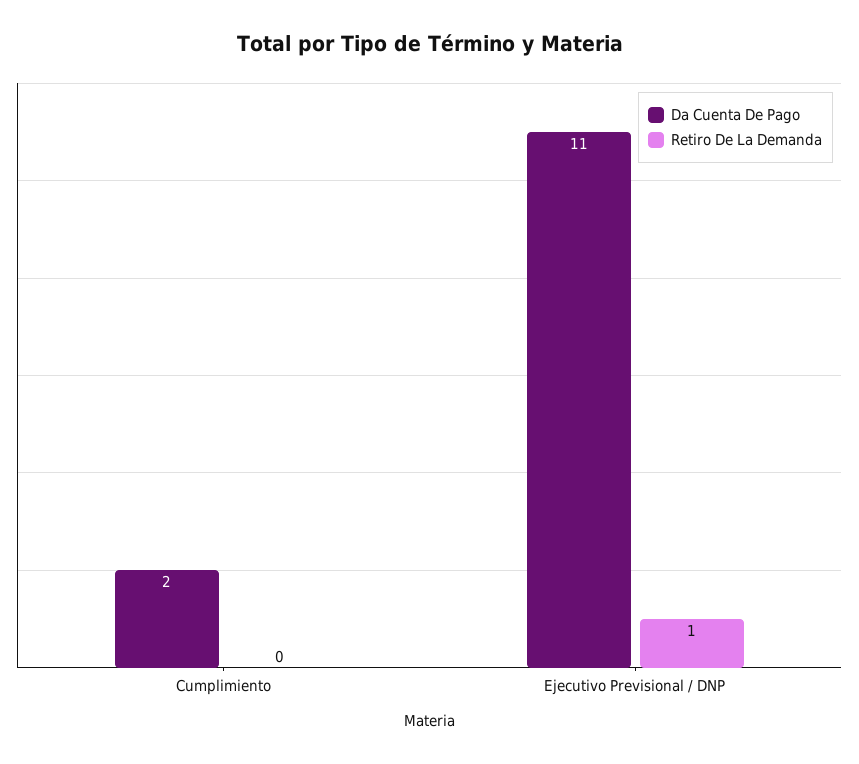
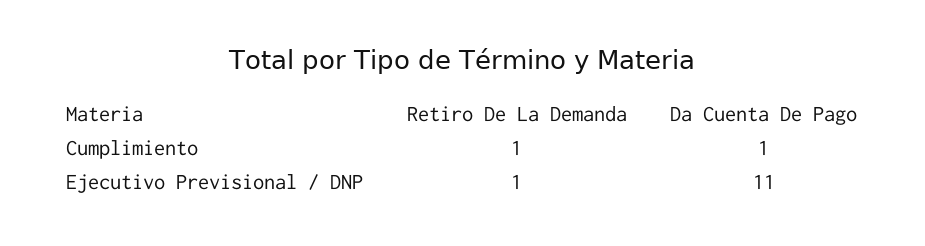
  {
    "Da Cuenta De Pago": {
-     "Cumplimiento": 2,
+     "Cumplimiento": 1,
      "Ejecutivo Previsional / DNP": 11
    },
    "Retiro De La Demanda": {
-     "Cumplimiento": 0,
+     "Cumplimiento": 1,
      "Ejecutivo Previsional / DNP": 1
    }
  }

